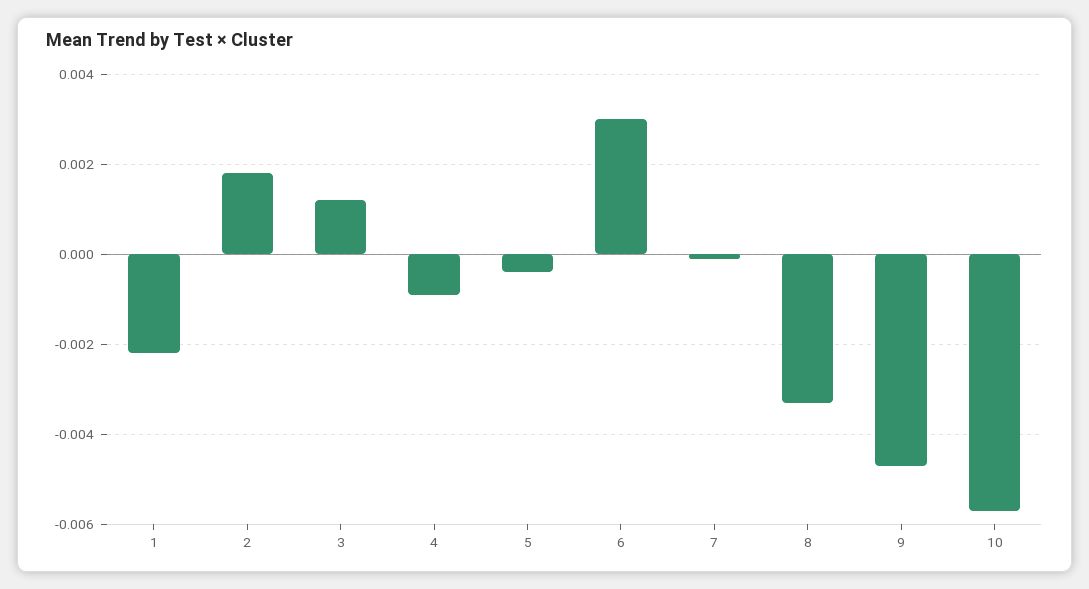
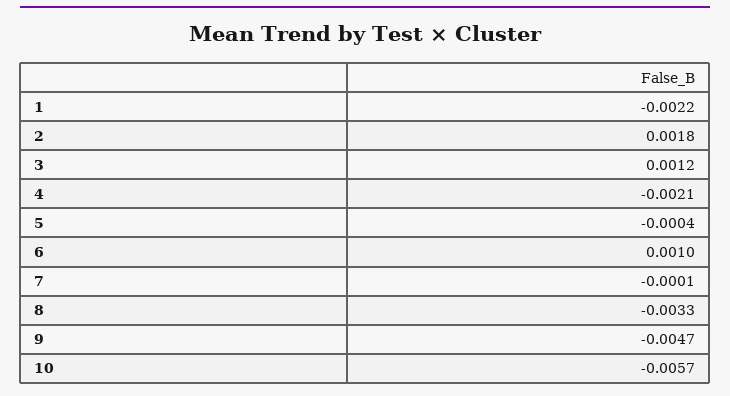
  {
    "1": -0.0022,
    "2": 0.0018,
    "3": 0.0012,
-   "4": -0.001,
+   "4": -0.0021,
    "5": -0.0004,
-   "6": 0.003,
+   "6": 0.001,
    "7": -0.0001,
    "8": -0.0033,
    "9": -0.0047,
    "10": -0.0057
  }

